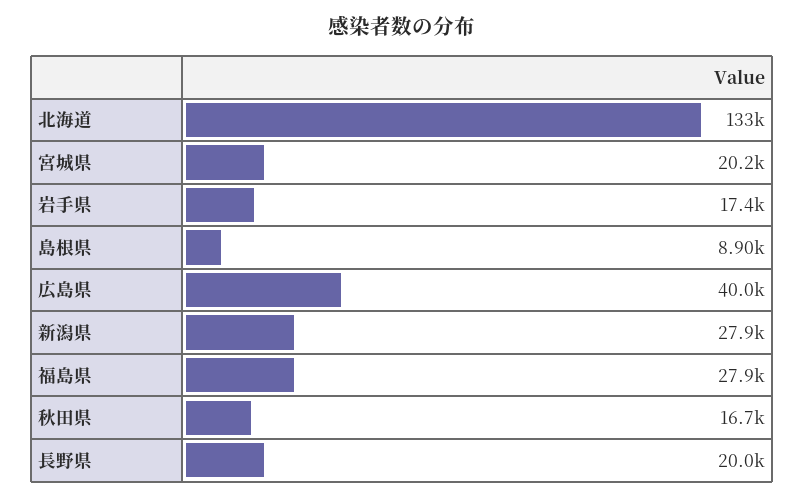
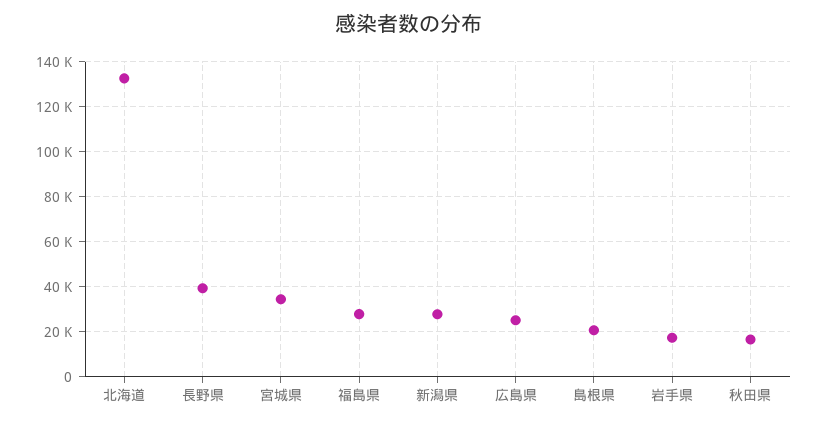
  {
    "北海道": 133000,
-   "宮城県": 20200,
+   "宮城県": 35000,
    "岩手県": 17400,
-   "島根県": 8900,
+   "島根県": 20000,
-   "広島県": 40000,
+   "広島県": 25000,
    "新潟県": 27900,
    "福島県": 27900,
    "秋田県": 16700,
-   "長野県": 20000
+   "長野県": 40000
  }

